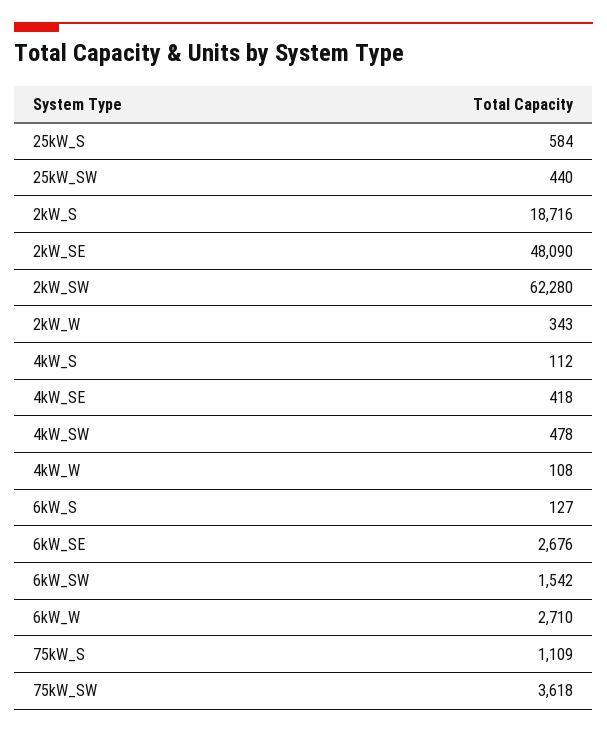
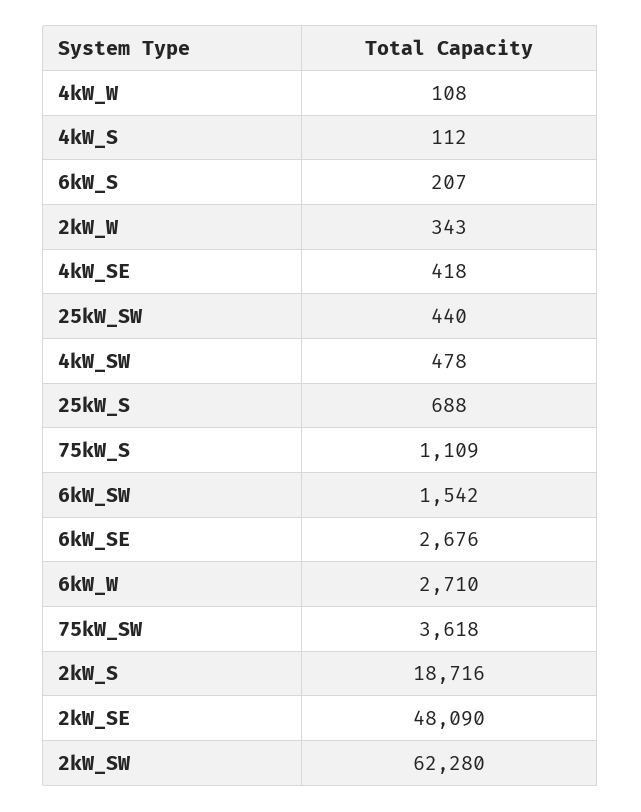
  {
-   "25kW_S": 584,
+   "25kW_S": 688,
    "25kW_SW": 440,
    "2kW_S": 18716,
    "2kW_SE": 48090,
    "2kW_SW": 62280,
    "2kW_W": 343,
    "4kW_S": 112,
    "4kW_SE": 418,
    "4kW_SW": 478,
    "4kW_W": 108,
-   "6kW_S": 127,
+   "6kW_S": 207,
    "6kW_SE": 2676,
    "6kW_SW": 1542,
    "6kW_W": 2710,
    "75kW_S": 1109,
    "75kW_SW": 3618
  }

